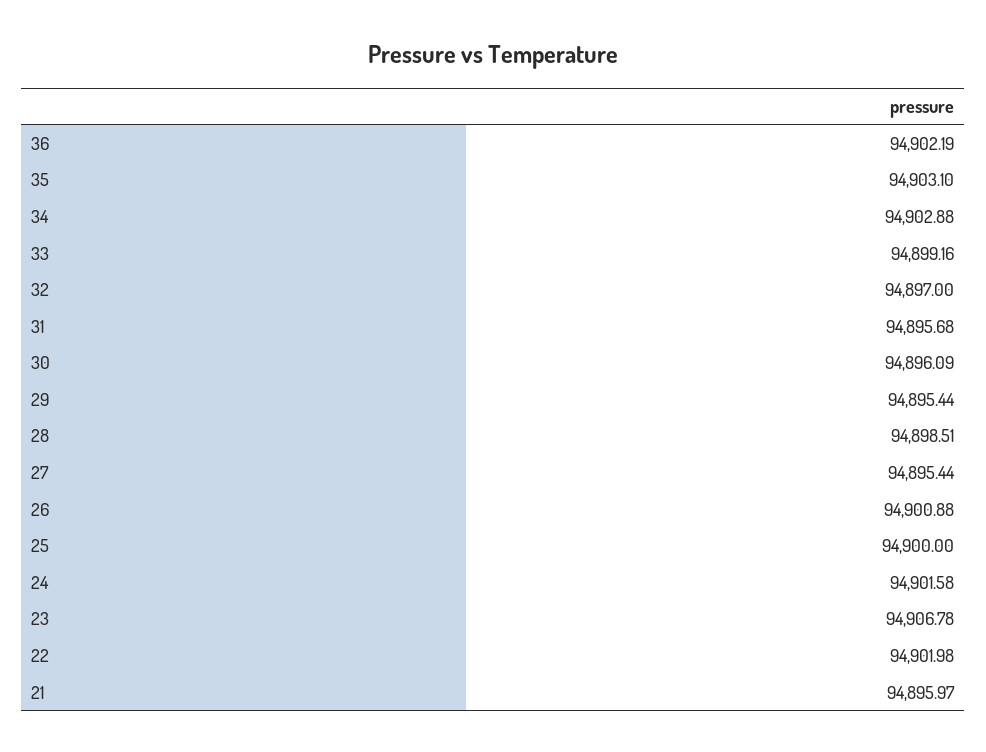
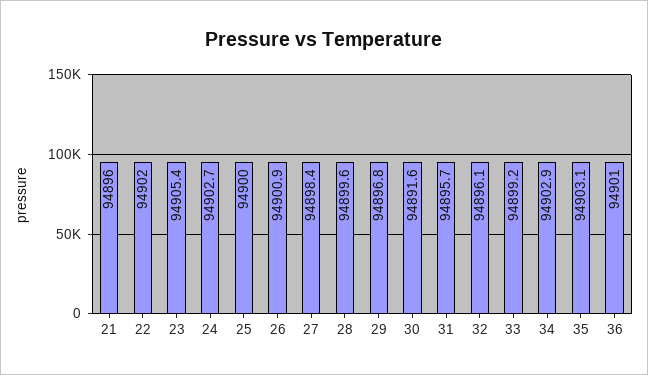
  {
-   "36": 94902.19,
+   "36": 94901,
    "35": 94903.1,
    "34": 94902.88,
    "33": 94899.16,
-   "32": 94897,
+   "32": 94896.1,
    "31": 94895.68,
-   "30": 94896.09,
+   "30": 94891.6,
-   "29": 94895.44,
+   "29": 94896.8,
-   "28": 94898.51,
+   "28": 94899.6,
-   "27": 94895.44,
+   "27": 94898.4,
    "26": 94900.88,
    "25": 94900,
-   "24": 94901.58,
+   "24": 94902.7,
-   "23": 94906.78,
+   "23": 94905.4,
    "22": 94901.98,
    "21": 94895.97
  }

